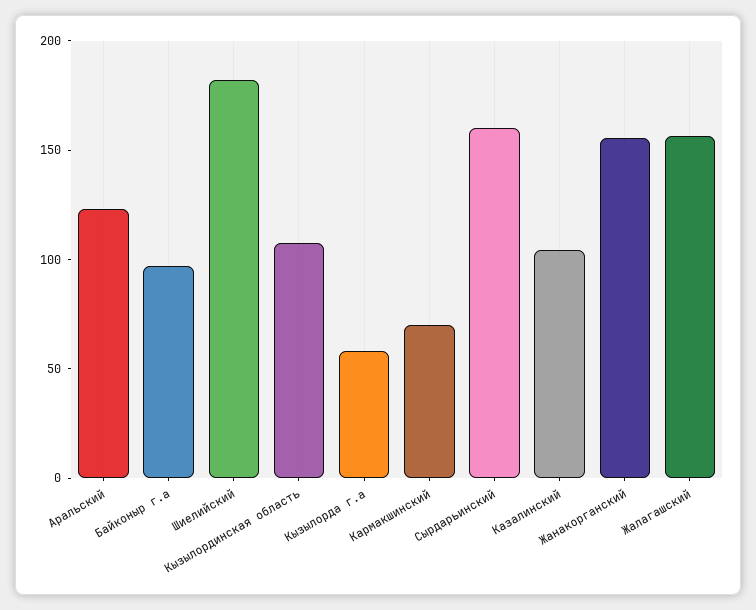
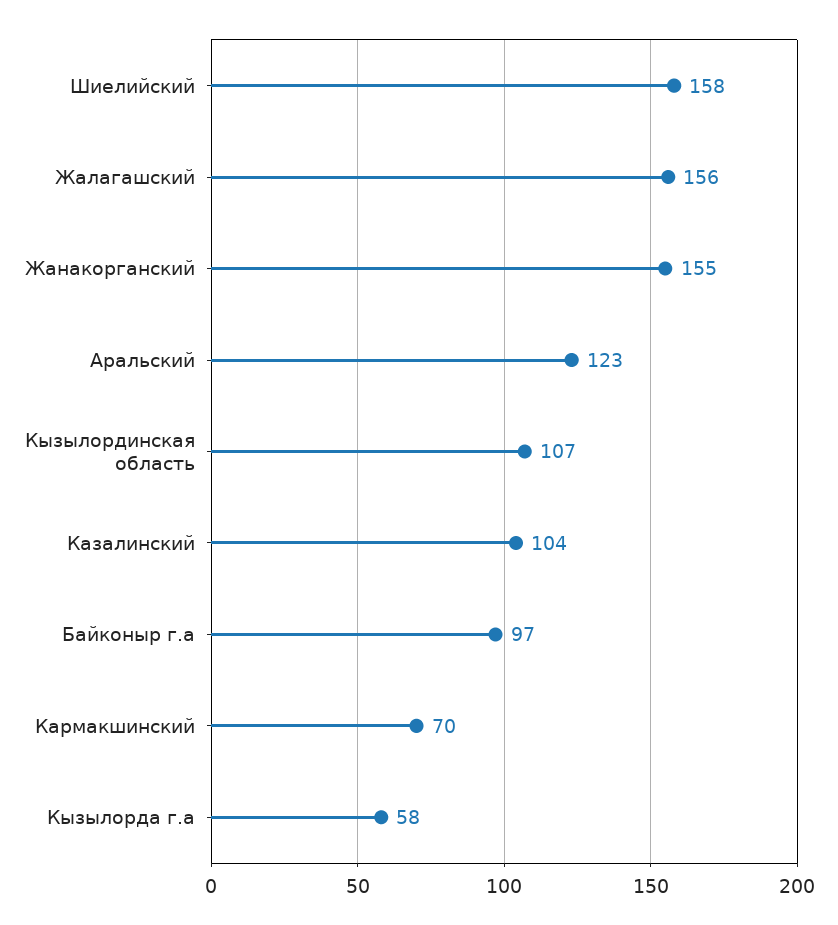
  {
    "Аральский": 123,
    "Байконыр г.а": 97,
-   "Шиелийский": 180,
+   "Шиелийский": 158,
    "Кызылординская область": 107,
    "Кызылорда г.а": 58,
    "Кармакшинский": 70,
-   "Сырдарьинский": 160,
    "Казалинский": 104,
    "Жанакорганский": 155,
    "Жалагашский": 156
  }

